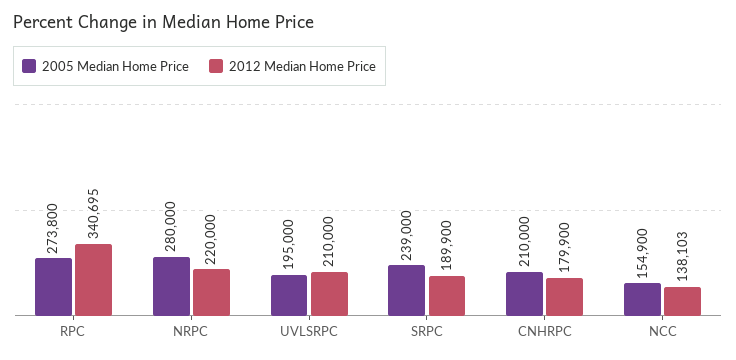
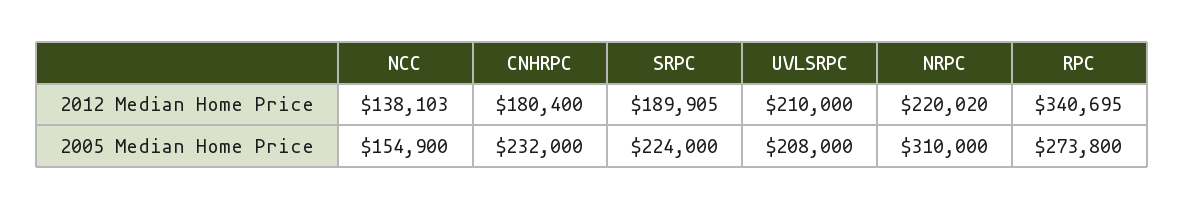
  {
    "2005 Median Home Price": {
      "RPC": 273800,
-     "NRPC": 280000,
+     "NRPC": 310000,
-     "UVLSRPC": 195000,
+     "UVLSRPC": 208000,
-     "SRPC": 239000,
+     "SRPC": 224000,
-     "CNHRPC": 210000,
+     "CNHRPC": 232000,
      "NCC": 154900
    },
    "2012 Median Home Price": {
      "RPC": 340695,
-     "NRPC": 220000,
+     "NRPC": 220020,
      "UVLSRPC": 210000,
-     "SRPC": 189900,
+     "SRPC": 189905,
-     "CNHRPC": 179900,
+     "CNHRPC": 180400,
      "NCC": 138103
    }
  }

